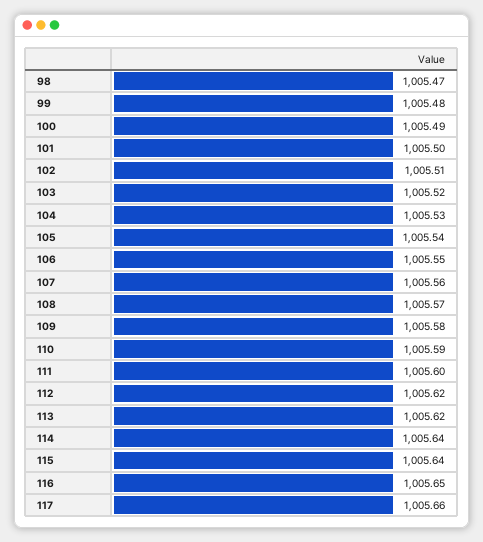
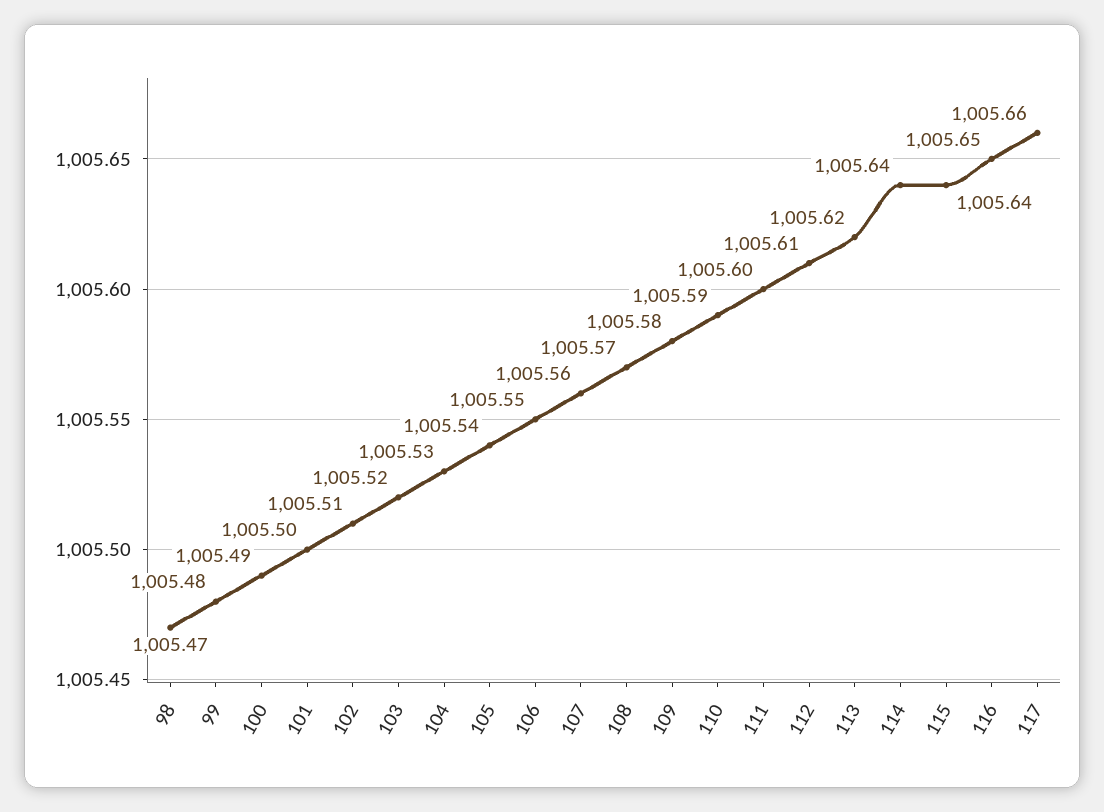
  {
    "98": 1005.47,
    "99": 1005.48,
    "100": 1005.49,
    "101": 1005.5,
    "102": 1005.51,
    "103": 1005.52,
    "104": 1005.53,
    "105": 1005.54,
    "106": 1005.55,
    "107": 1005.56,
    "108": 1005.57,
    "109": 1005.58,
    "110": 1005.59,
    "111": 1005.6,
-   "112": 1005.62,
+   "112": 1005.61,
    "113": 1005.62,
    "114": 1005.64,
    "115": 1005.64,
    "116": 1005.65,
    "117": 1005.66
  }

